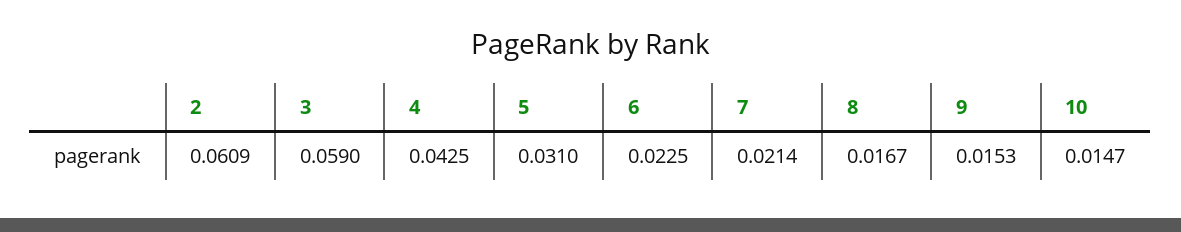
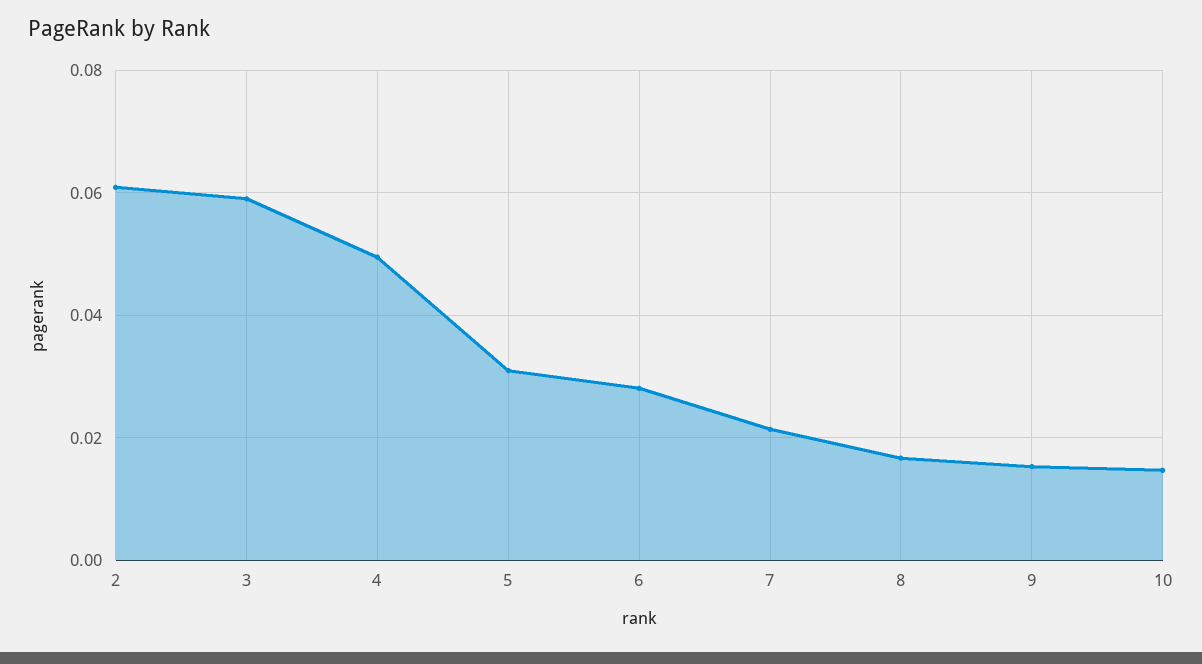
  {
    "2": 0.0609,
    "3": 0.059,
-   "4": 0.0425,
+   "4": 0.05,
    "5": 0.031,
-   "6": 0.0225,
+   "6": 0.028,
    "7": 0.0214,
    "8": 0.0167,
    "9": 0.0153,
    "10": 0.0147
  }

